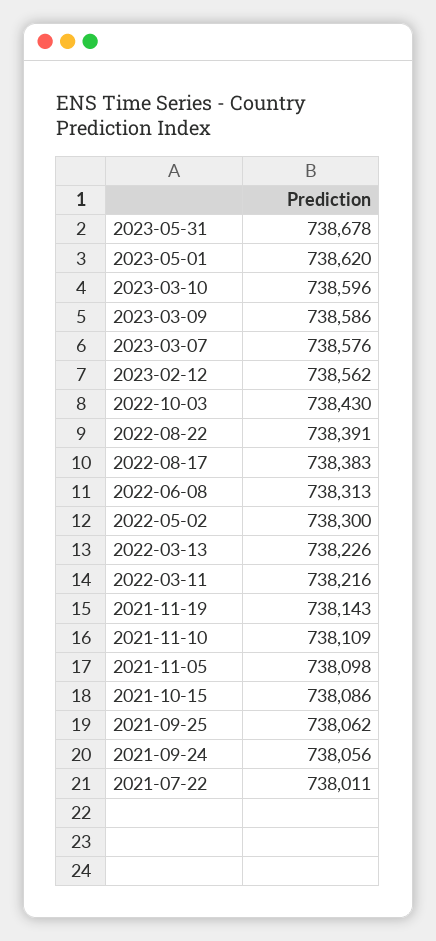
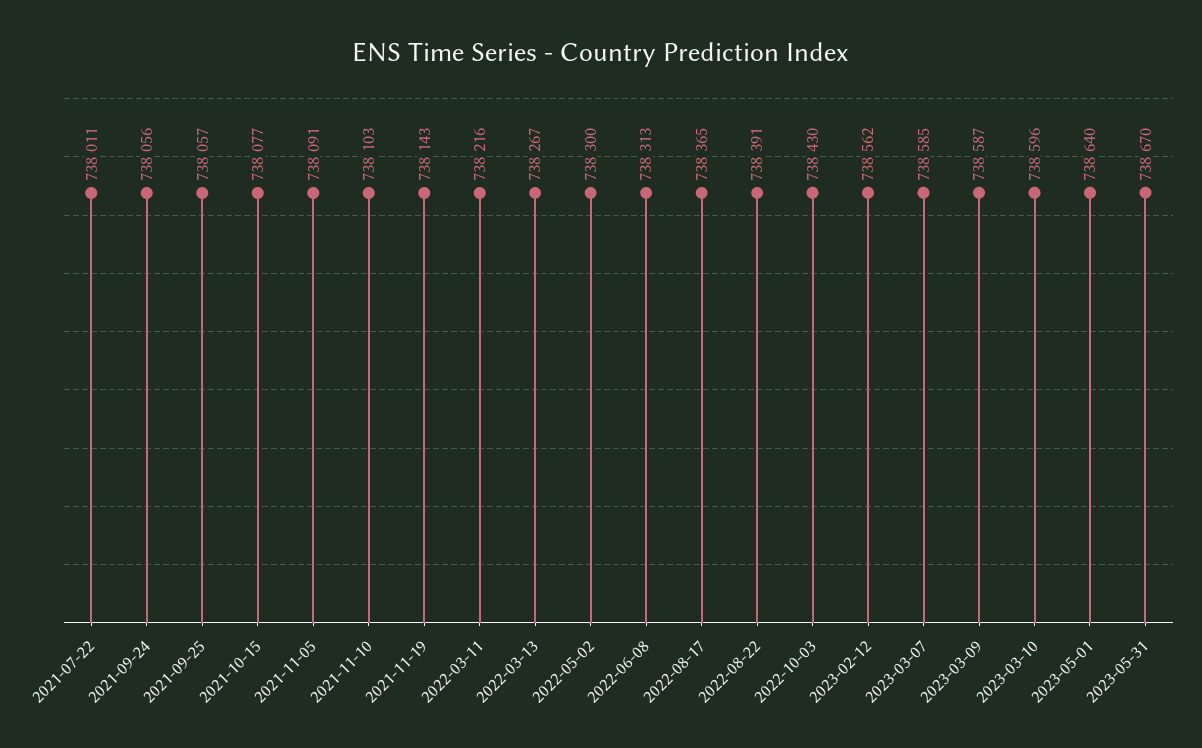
  {
-   "2023-05-31": 738678,
+   "2023-05-31": 738670,
-   "2023-05-01": 738620,
+   "2023-05-01": 738640,
    "2023-03-10": 738596,
-   "2023-03-09": 738586,
+   "2023-03-09": 738587,
-   "2023-03-07": 738576,
+   "2023-03-07": 738585,
    "2023-02-12": 738562,
    "2022-10-03": 738430,
    "2022-08-22": 738391,
-   "2022-08-17": 738383,
+   "2022-08-17": 738365,
    "2022-06-08": 738313,
    "2022-05-02": 738300,
-   "2022-03-13": 738226,
+   "2022-03-13": 738267,
    "2022-03-11": 738216,
    "2021-11-19": 738143,
-   "2021-11-10": 738109,
+   "2021-11-10": 738103,
-   "2021-11-05": 738098,
+   "2021-11-05": 738091,
-   "2021-10-15": 738086,
+   "2021-10-15": 738077,
-   "2021-09-25": 738062,
+   "2021-09-25": 738057,
    "2021-09-24": 738056,
    "2021-07-22": 738011
  }

